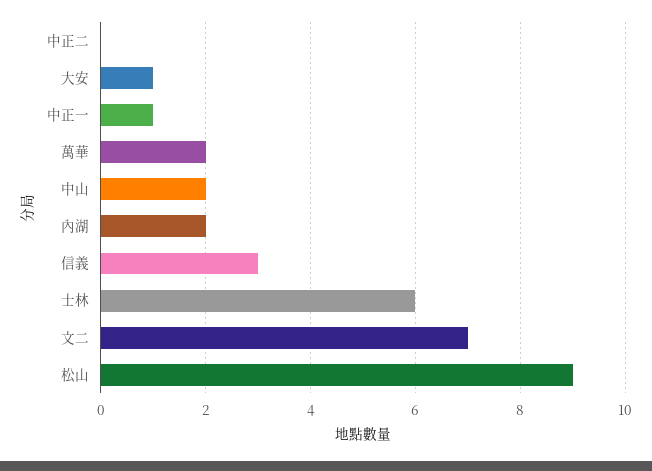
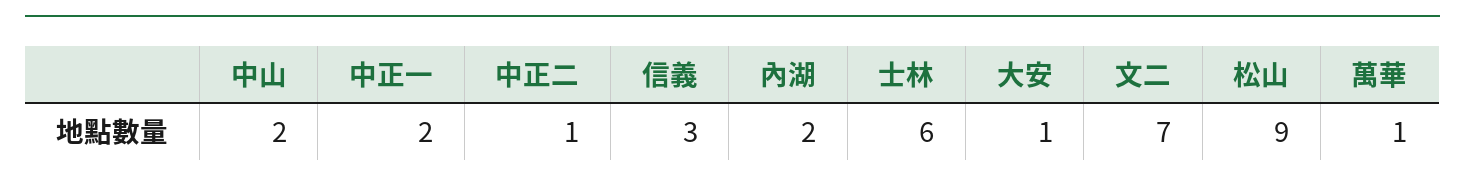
  {
-   "中正二": 0,
+   "中正二": 1,
    "大安": 1,
-   "中正一": 1,
+   "中正一": 2,
-   "萬華": 2,
+   "萬華": 1,
    "中山": 2,
    "內湖": 2,
    "信義": 3,
    "士林": 6,
    "文二": 7,
    "松山": 9
  }

